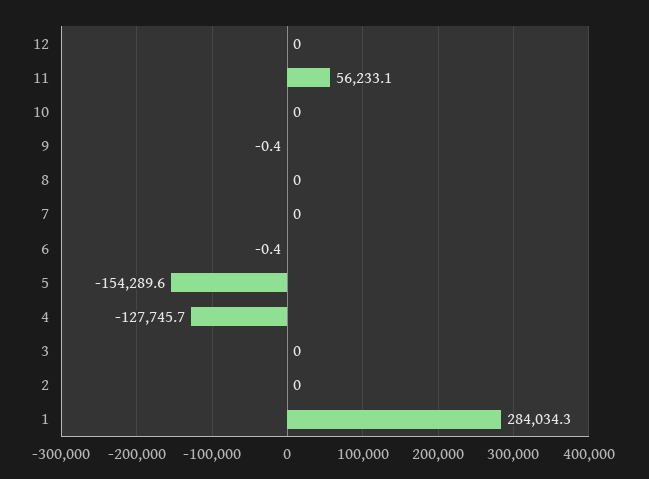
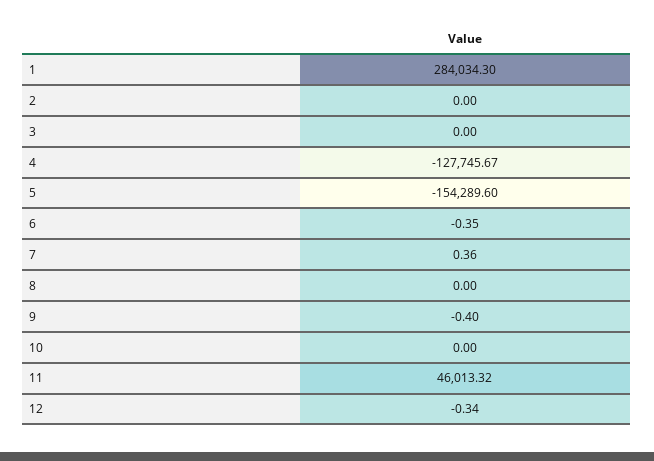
  {
-   "12": 0,
+   "12": -0.34,
-   "11": 56233.1,
+   "11": 46013.32,
    "10": 0,
    "9": -0.4,
    "8": 0,
-   "7": 0,
+   "7": 0.36,
    "6": -0.35,
    "5": -154289.6,
    "4": -127745.67,
    "3": 0,
    "2": 0,
    "1": 284034.3
  }

